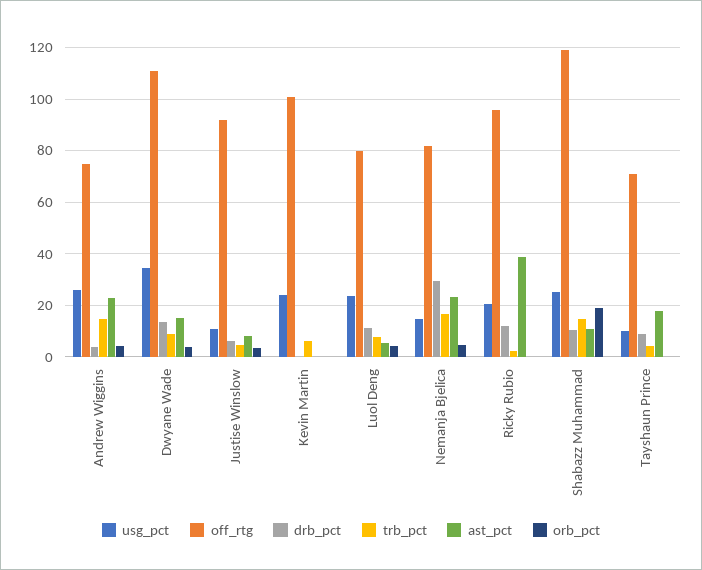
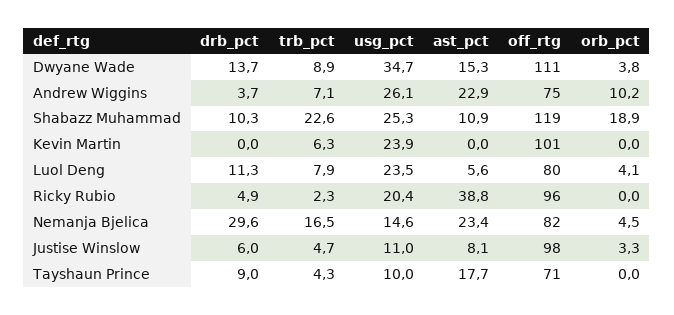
  {
    "usg_pct": {
      "Andrew Wiggins": 26.1,
      "Dwyane Wade": 34.7,
      "Justise Winslow": 11,
      "Kevin Martin": 23.9,
      "Luol Deng": 23.5,
      "Nemanja Bjelica": 14.6,
      "Ricky Rubio": 20.4,
      "Shabazz Muhammad": 25.3,
      "Tayshaun Prince": 10
    },
    "off_rtg": {
      "Andrew Wiggins": 75,
      "Dwyane Wade": 111,
-     "Justise Winslow": 92.5,
+     "Justise Winslow": 98,
      "Kevin Martin": 101,
      "Luol Deng": 80,
      "Nemanja Bjelica": 82,
      "Ricky Rubio": 96,
      "Shabazz Muhammad": 119,
      "Tayshaun Prince": 71
    },
    "drb_pct": {
      "Andrew Wiggins": 3.7,
      "Dwyane Wade": 13.7,
      "Justise Winslow": 6,
      "Kevin Martin": 0,
      "Luol Deng": 11.3,
      "Nemanja Bjelica": 29.6,
-     "Ricky Rubio": 12.5,
+     "Ricky Rubio": 4.9,
      "Shabazz Muhammad": 10.3,
      "Tayshaun Prince": 9
    },
    "trb_pct": {
-     "Andrew Wiggins": 15,
+     "Andrew Wiggins": 7.1,
      "Dwyane Wade": 8.9,
      "Justise Winslow": 4.7,
      "Kevin Martin": 6.3,
      "Luol Deng": 7.9,
      "Nemanja Bjelica": 16.5,
      "Ricky Rubio": 2.3,
-     "Shabazz Muhammad": 15,
+     "Shabazz Muhammad": 22.6,
      "Tayshaun Prince": 4.3
    },
    "ast_pct": {
      "Andrew Wiggins": 22.9,
      "Dwyane Wade": 15.3,
      "Justise Winslow": 8.1,
      "Kevin Martin": 0,
      "Luol Deng": 5.6,
      "Nemanja Bjelica": 23.4,
      "Ricky Rubio": 38.8,
      "Shabazz Muhammad": 10.9,
      "Tayshaun Prince": 17.7
    },
    "orb_pct": {
-     "Andrew Wiggins": 5,
+     "Andrew Wiggins": 10.2,
      "Dwyane Wade": 3.8,
      "Justise Winslow": 3.3,
      "Kevin Martin": 0,
      "Luol Deng": 4.1,
      "Nemanja Bjelica": 4.5,
      "Ricky Rubio": 0,
      "Shabazz Muhammad": 18.9,
      "Tayshaun Prince": 0
    }
  }

